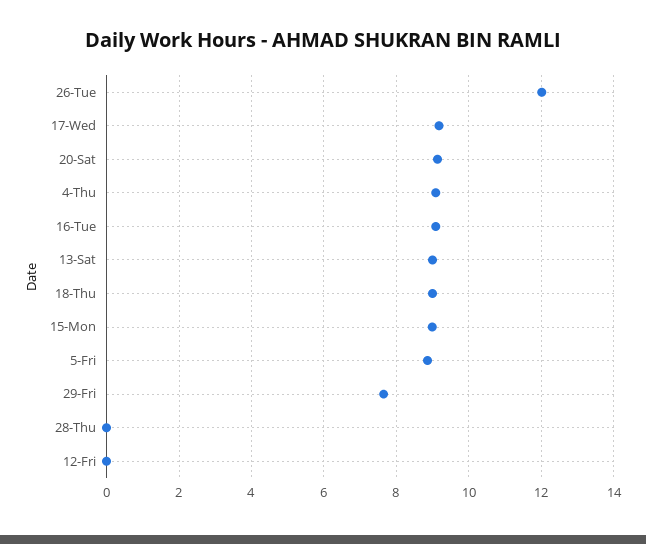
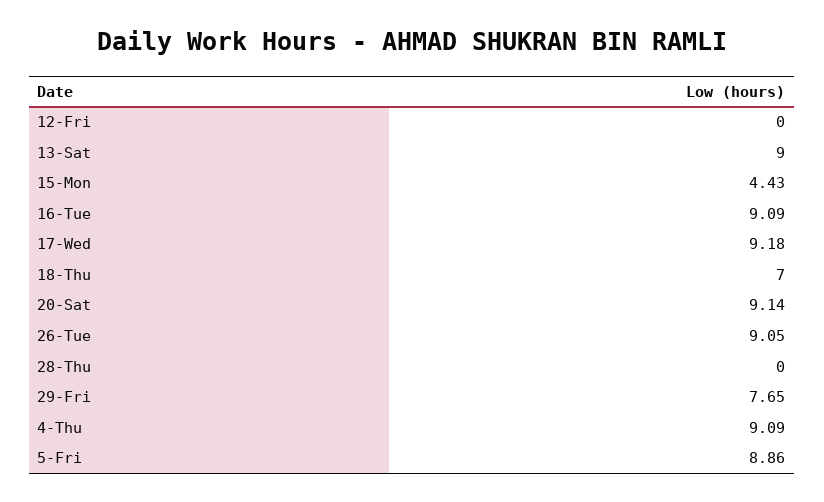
  {
-   "26-Tue": 12,
+   "26-Tue": 9.05,
    "17-Wed": 9.18,
    "20-Sat": 9.14,
    "4-Thu": 9.09,
    "16-Tue": 9.09,
    "13-Sat": 9,
-   "18-Thu": 9,
+   "18-Thu": 7,
-   "15-Mon": 9,
+   "15-Mon": 4.43,
    "5-Fri": 8.86,
    "29-Fri": 7.65,
    "28-Thu": 0,
    "12-Fri": 0
  }

